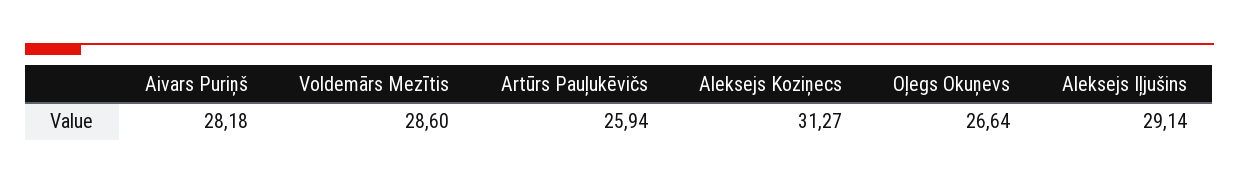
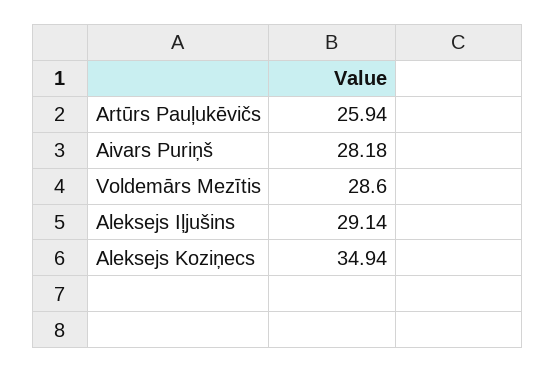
  {
    "Aivars Puriņš": 28.18,
    "Voldemārs Mezītis": 28.6,
    "Artūrs Pauļukēvičs": 25.94,
-   "Aleksejs Koziņecs": 31.27,
+   "Aleksejs Koziņecs": 34.94,
-   "Oļegs Okuņevs": 26.64,
    "Aleksejs Iļjušins": 29.14
  }

